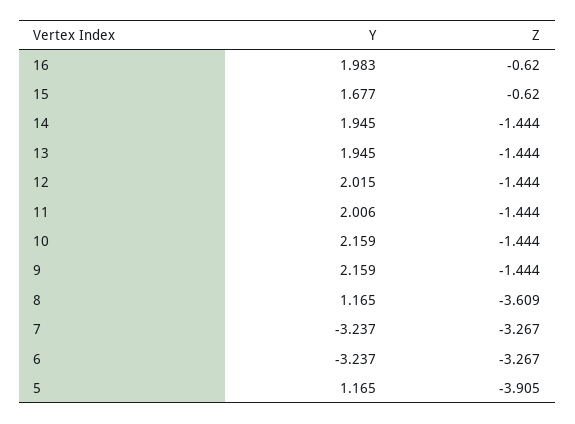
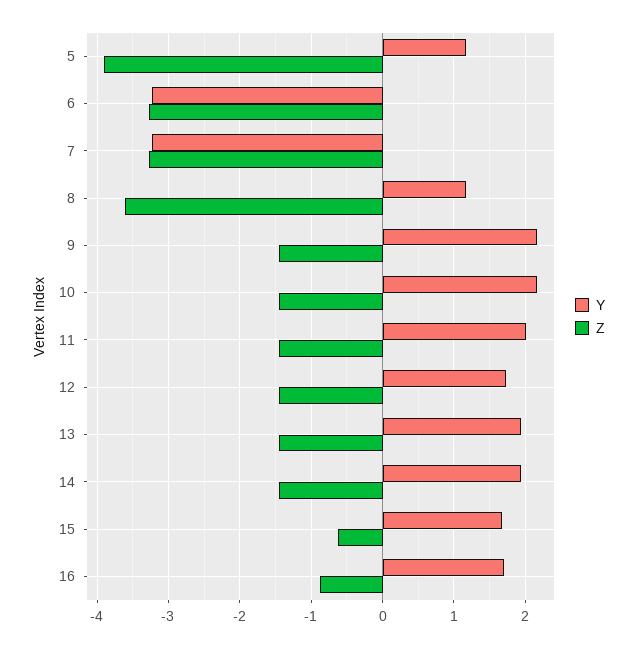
  {
    "Y": {
-     "16": 1.983,
+     "16": 1.7,
      "15": 1.677,
      "14": 1.945,
      "13": 1.945,
-     "12": 2.015,
+     "12": 1.7,
      "11": 2.006,
      "10": 2.159,
      "9": 2.159,
      "8": 1.165,
      "7": -3.237,
      "6": -3.237,
      "5": 1.165
    },
    "Z": {
-     "16": -0.62,
+     "16": -0.9,
      "15": -0.62,
      "14": -1.444,
      "13": -1.444,
      "12": -1.444,
      "11": -1.444,
      "10": -1.444,
      "9": -1.444,
      "8": -3.609,
      "7": -3.267,
      "6": -3.267,
      "5": -3.905
    }
  }

